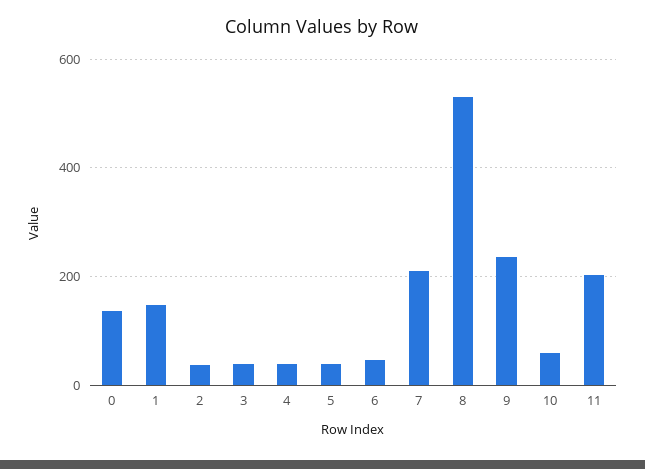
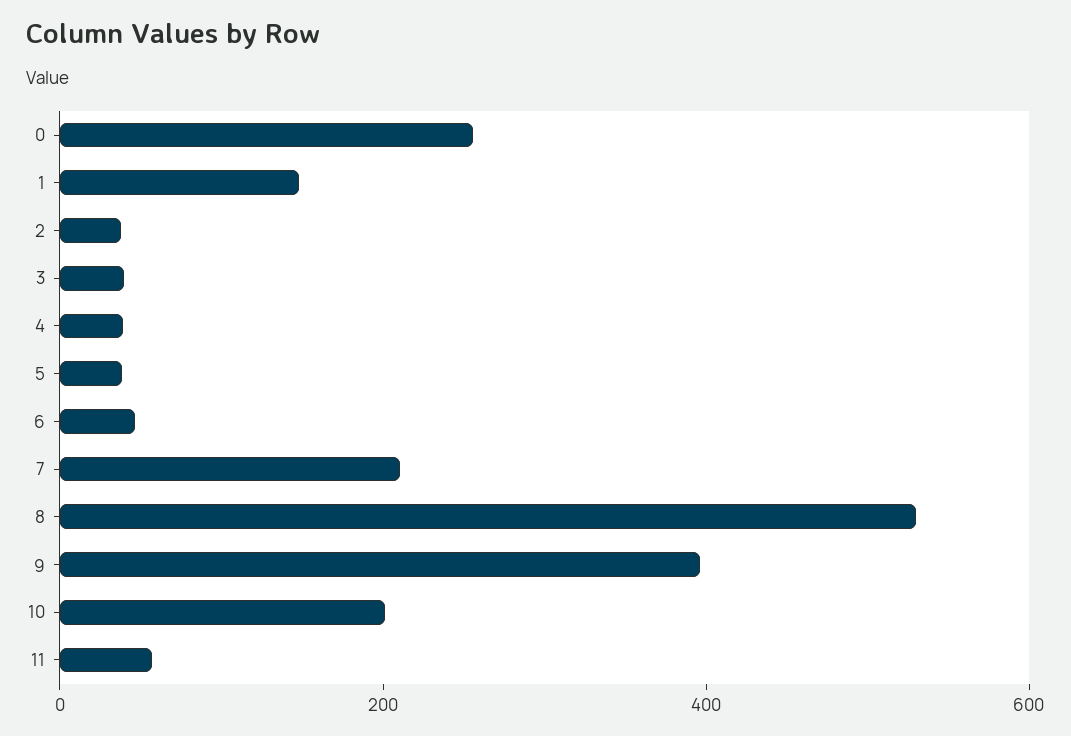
  {
-   "0": 140,
+   "0": 250,
    "1": 140,
    "2": 40,
    "3": 40,
    "4": 40,
    "5": 40,
    "6": 40,
    "7": 220,
    "8": 520,
-   "9": 240,
+   "9": 400,
-   "10": 60,
+   "10": 200,
-   "11": 200
+   "11": 50
  }

